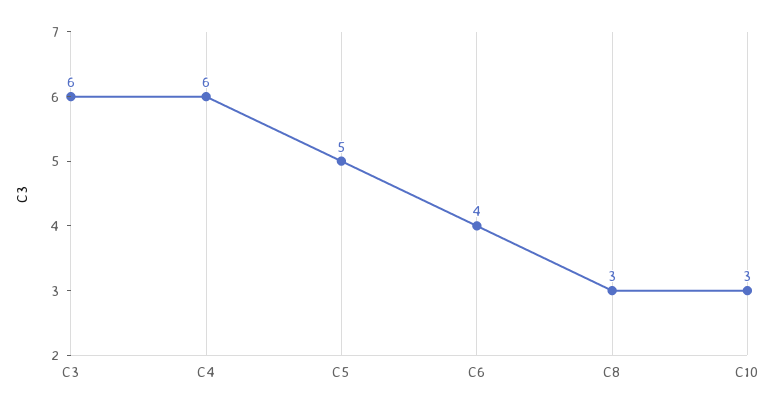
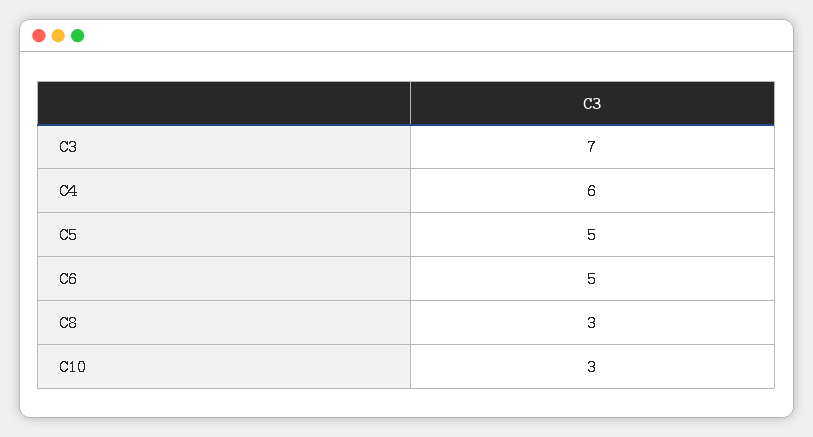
  {
-   "C3": 6,
+   "C3": 7,
    "C4": 6,
    "C5": 5,
-   "C6": 4,
+   "C6": 5,
    "C8": 3,
    "C10": 3
  }

